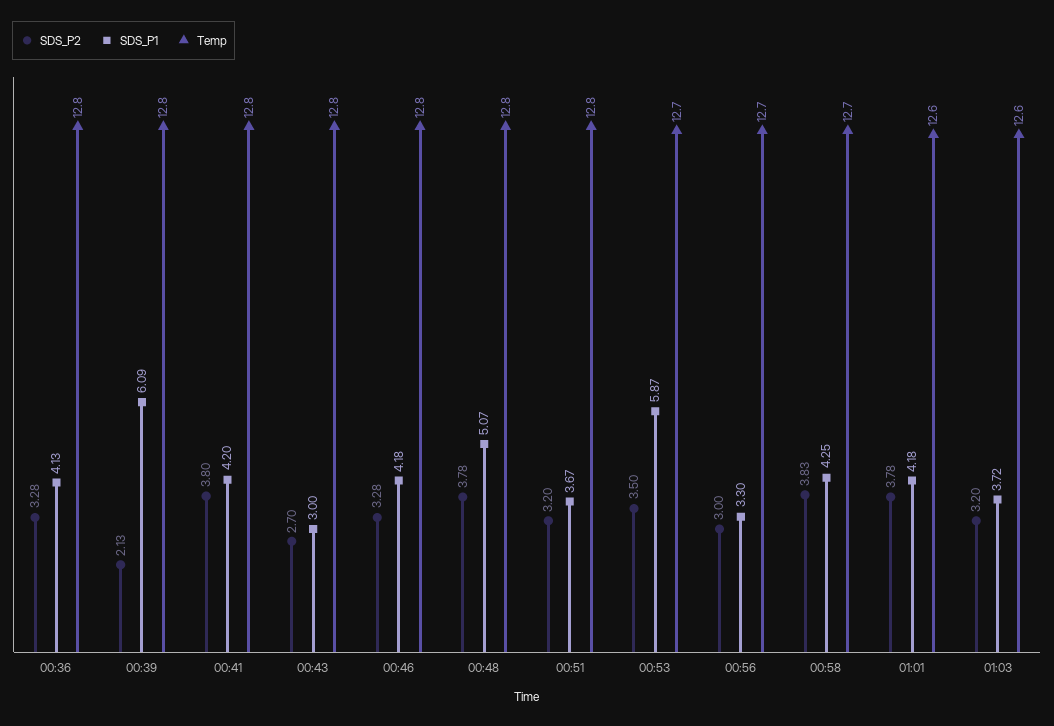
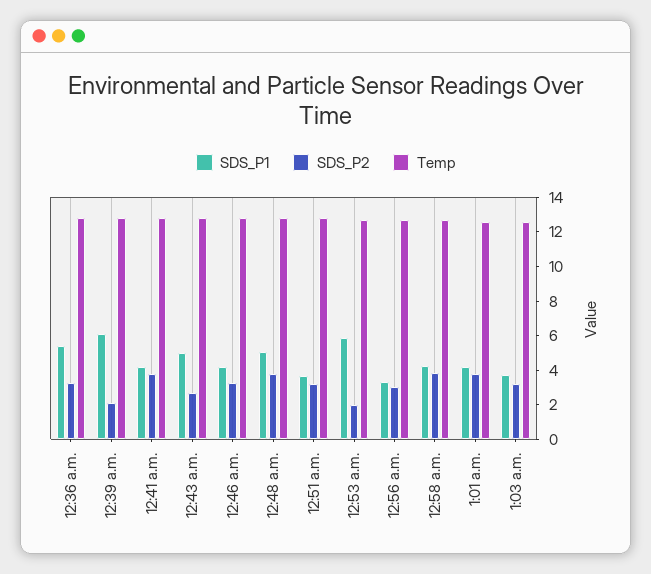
  {
    "SDS_P2": {
      "00:36": 3.28,
      "00:39": 2.13,
      "00:41": 3.8,
      "00:43": 2.7,
      "00:46": 3.28,
      "00:48": 3.78,
      "00:51": 3.2,
-     "00:53": 3.5,
+     "00:53": 2,
      "00:56": 3,
      "00:58": 3.83,
      "01:01": 3.78,
      "01:03": 3.2
    },
    "SDS_P1": {
-     "00:36": 4.13,
+     "00:36": 5.5,
      "00:39": 6.09,
      "00:41": 4.2,
-     "00:43": 3,
+     "00:43": 5,
      "00:46": 4.18,
      "00:48": 5.07,
      "00:51": 3.67,
      "00:53": 5.87,
      "00:56": 3.3,
      "00:58": 4.25,
      "01:01": 4.18,
      "01:03": 3.72
    },
    "Temp": {
      "00:36": 12.8,
      "00:39": 12.8,
      "00:41": 12.8,
      "00:43": 12.8,
      "00:46": 12.8,
      "00:48": 12.8,
      "00:51": 12.8,
      "00:53": 12.7,
      "00:56": 12.7,
      "00:58": 12.7,
      "01:01": 12.6,
      "01:03": 12.6
    }
  }

